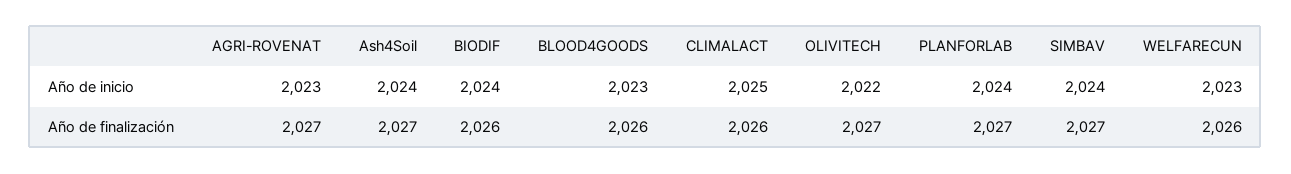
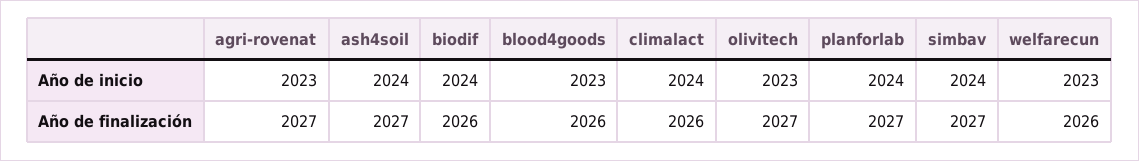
  {
    "AGRI-ROVENAT": {
      "Año de inicio": 2023,
      "Año de finalización": 2027
    },
    "Ash4Soil": {
      "Año de inicio": 2024,
      "Año de finalización": 2027
    },
    "BIODIF": {
      "Año de inicio": 2024,
      "Año de finalización": 2026
    },
    "BLOOD4GOODS": {
      "Año de inicio": 2023,
      "Año de finalización": 2026
    },
    "CLIMALACT": {
-     "Año de inicio": 2025,
+     "Año de inicio": 2024,
      "Año de finalización": 2026
    },
    "OLIVITECH": {
-     "Año de inicio": 2022,
+     "Año de inicio": 2023,
      "Año de finalización": 2027
    },
    "PLANFORLAB": {
      "Año de inicio": 2024,
      "Año de finalización": 2027
    },
    "SIMBAV": {
      "Año de inicio": 2024,
      "Año de finalización": 2027
    },
    "WELFARECUN": {
      "Año de inicio": 2023,
      "Año de finalización": 2026
    }
  }

